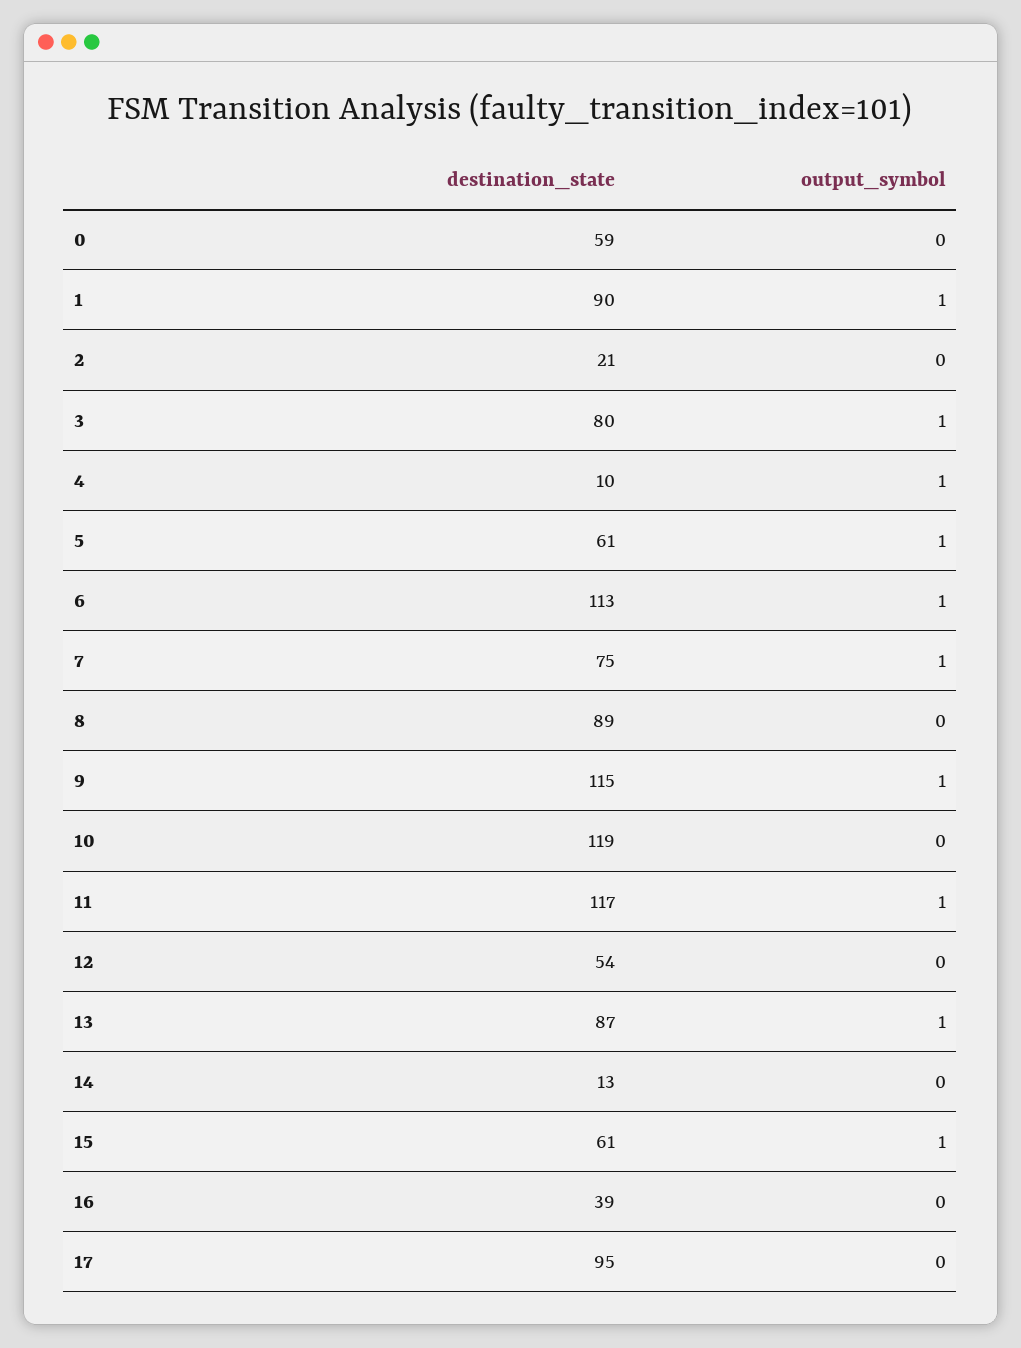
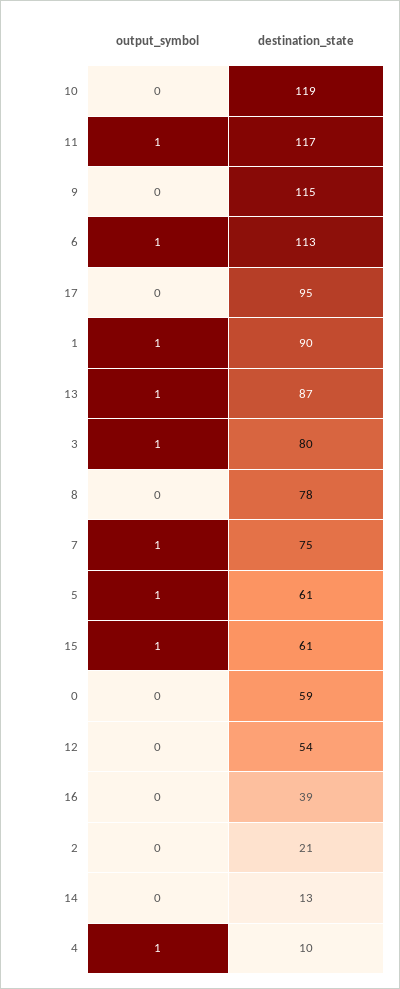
  {
    "destination_state": {
      "0": 59,
      "1": 90,
      "2": 21,
      "3": 80,
      "4": 10,
      "5": 61,
      "6": 113,
      "7": 75,
-     "8": 89,
+     "8": 78,
      "9": 115,
      "10": 119,
      "11": 117,
      "12": 54,
      "13": 87,
      "14": 13,
      "15": 61,
      "16": 39,
      "17": 95
    },
    "output_symbol": {
      "0": 0,
      "1": 1,
      "2": 0,
      "3": 1,
      "4": 1,
      "5": 1,
      "6": 1,
      "7": 1,
      "8": 0,
-     "9": 1,
+     "9": 0,
      "10": 0,
      "11": 1,
      "12": 0,
      "13": 1,
      "14": 0,
      "15": 1,
      "16": 0,
      "17": 0
    }
  }

